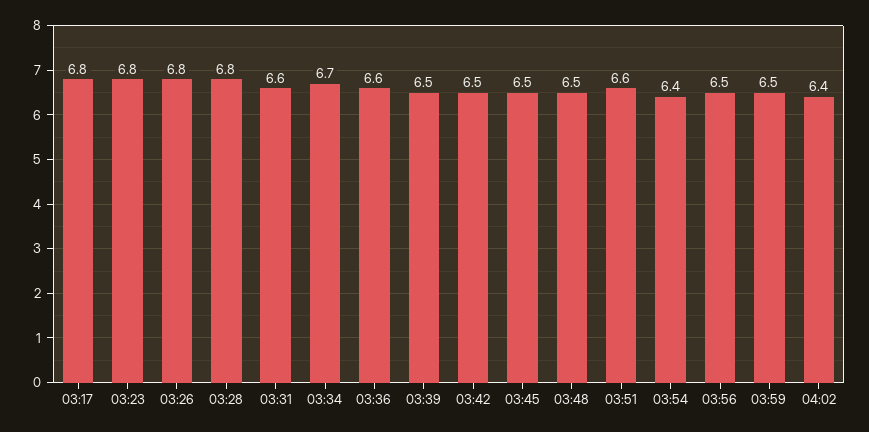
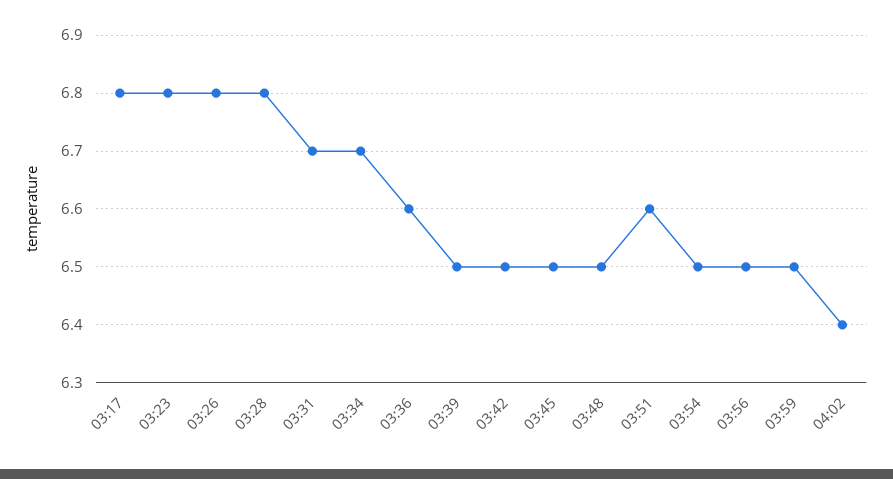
  {
    "03:17": 6.8,
    "03:23": 6.8,
    "03:26": 6.8,
    "03:28": 6.8,
-   "03:31": 6.6,
+   "03:31": 6.7,
    "03:34": 6.7,
    "03:36": 6.6,
    "03:39": 6.5,
    "03:42": 6.5,
    "03:45": 6.5,
    "03:48": 6.5,
    "03:51": 6.6,
-   "03:54": 6.4,
+   "03:54": 6.5,
    "03:56": 6.5,
    "03:59": 6.5,
    "04:02": 6.4
  }

